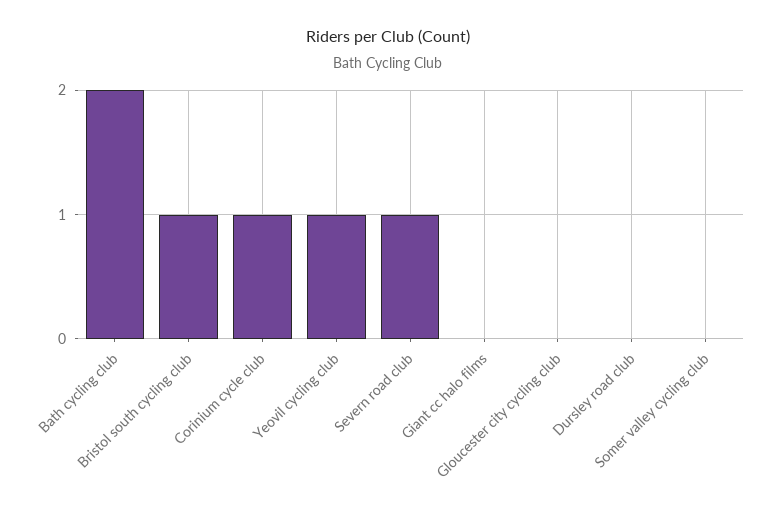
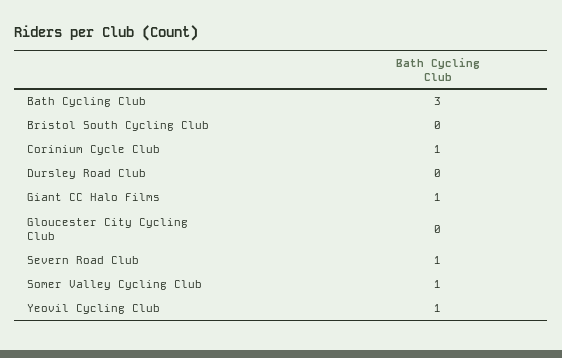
  {
-   "Bath cycling club": 2,
+   "Bath cycling club": 3,
-   "Bristol south cycling club": 1,
+   "Bristol south cycling club": 0,
    "Corinium cycle club": 1,
    "Yeovil cycling club": 1,
    "Severn road club": 1,
-   "Giant cc halo films": 0,
+   "Giant cc halo films": 1,
    "Gloucester city cycling club": 0,
    "Dursley road club": 0,
-   "Somer valley cycling club": 0
+   "Somer valley cycling club": 1
  }

